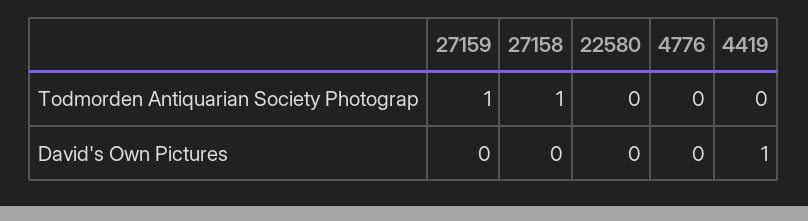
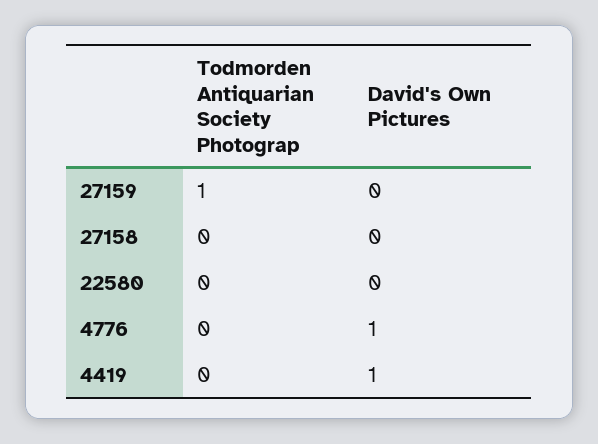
  {
    "27159": {
      "Todmorden Antiquarian Society Photograp": 1,
      "David's Own Pictures": 0
    },
    "27158": {
-     "Todmorden Antiquarian Society Photograp": 1,
+     "Todmorden Antiquarian Society Photograp": 0,
      "David's Own Pictures": 0
    },
    "22580": {
      "Todmorden Antiquarian Society Photograp": 0,
      "David's Own Pictures": 0
    },
    "4776": {
      "Todmorden Antiquarian Society Photograp": 0,
-     "David's Own Pictures": 0
+     "David's Own Pictures": 1
    },
    "4419": {
      "Todmorden Antiquarian Society Photograp": 0,
      "David's Own Pictures": 1
    }
  }

